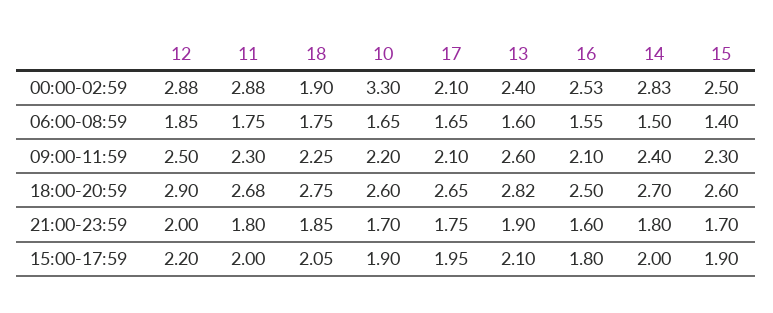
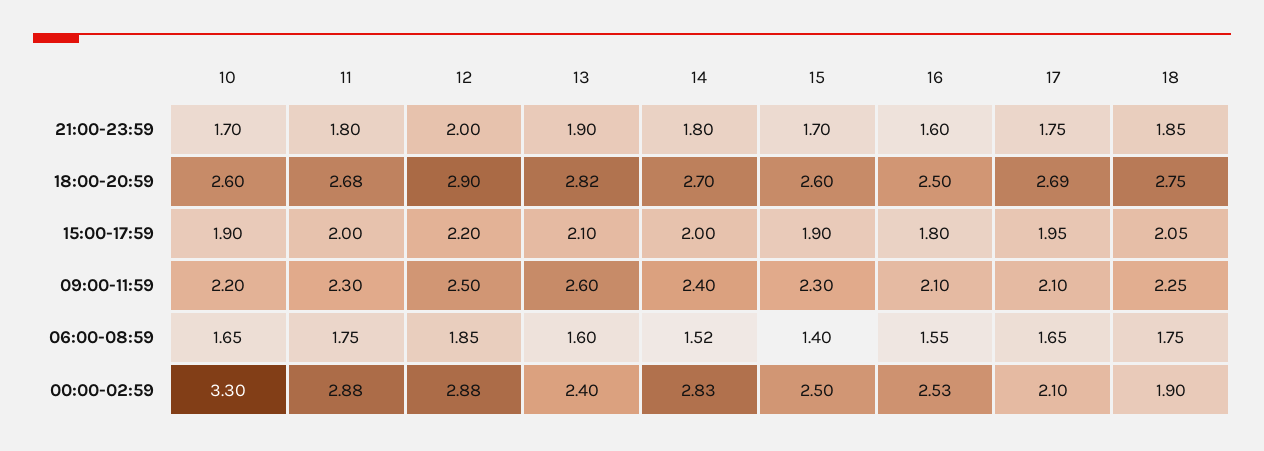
  {
    "12": {
      "00:00-02:59": 2.88,
      "06:00-08:59": 1.85,
      "09:00-11:59": 2.5,
      "18:00-20:59": 2.9,
      "21:00-23:59": 2,
      "15:00-17:59": 2.2
    },
    "11": {
      "00:00-02:59": 2.88,
      "06:00-08:59": 1.75,
      "09:00-11:59": 2.3,
      "18:00-20:59": 2.68,
      "21:00-23:59": 1.8,
      "15:00-17:59": 2
    },
    "18": {
      "00:00-02:59": 1.9,
      "06:00-08:59": 1.75,
      "09:00-11:59": 2.25,
      "18:00-20:59": 2.75,
      "21:00-23:59": 1.85,
      "15:00-17:59": 2.05
    },
    "10": {
      "00:00-02:59": 3.3,
      "06:00-08:59": 1.65,
      "09:00-11:59": 2.2,
      "18:00-20:59": 2.6,
      "21:00-23:59": 1.7,
      "15:00-17:59": 1.9
    },
    "17": {
      "00:00-02:59": 2.1,
      "06:00-08:59": 1.65,
      "09:00-11:59": 2.1,
-     "18:00-20:59": 2.65,
+     "18:00-20:59": 2.69,
      "21:00-23:59": 1.75,
      "15:00-17:59": 1.95
    },
    "13": {
      "00:00-02:59": 2.4,
      "06:00-08:59": 1.6,
      "09:00-11:59": 2.6,
      "18:00-20:59": 2.82,
      "21:00-23:59": 1.9,
      "15:00-17:59": 2.1
    },
    "16": {
      "00:00-02:59": 2.53,
      "06:00-08:59": 1.55,
      "09:00-11:59": 2.1,
      "18:00-20:59": 2.5,
      "21:00-23:59": 1.6,
      "15:00-17:59": 1.8
    },
    "14": {
      "00:00-02:59": 2.83,
-     "06:00-08:59": 1.5,
+     "06:00-08:59": 1.52,
      "09:00-11:59": 2.4,
      "18:00-20:59": 2.7,
      "21:00-23:59": 1.8,
      "15:00-17:59": 2
    },
    "15": {
      "00:00-02:59": 2.5,
      "06:00-08:59": 1.4,
      "09:00-11:59": 2.3,
      "18:00-20:59": 2.6,
      "21:00-23:59": 1.7,
      "15:00-17:59": 1.9
    }
  }

